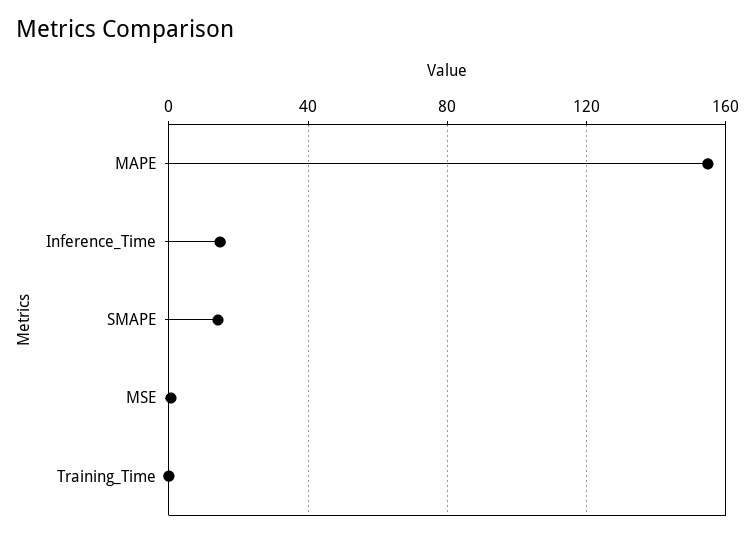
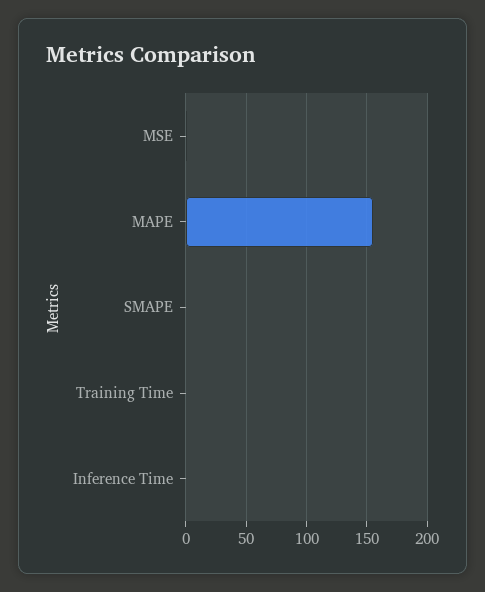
  {
    "MAPE": 155,
-   "Inference_Time": 15,
+   "Inference_Time": 0,
-   "SMAPE": 15,
+   "SMAPE": 0,
    "MSE": 0,
    "Training_Time": 0
  }

